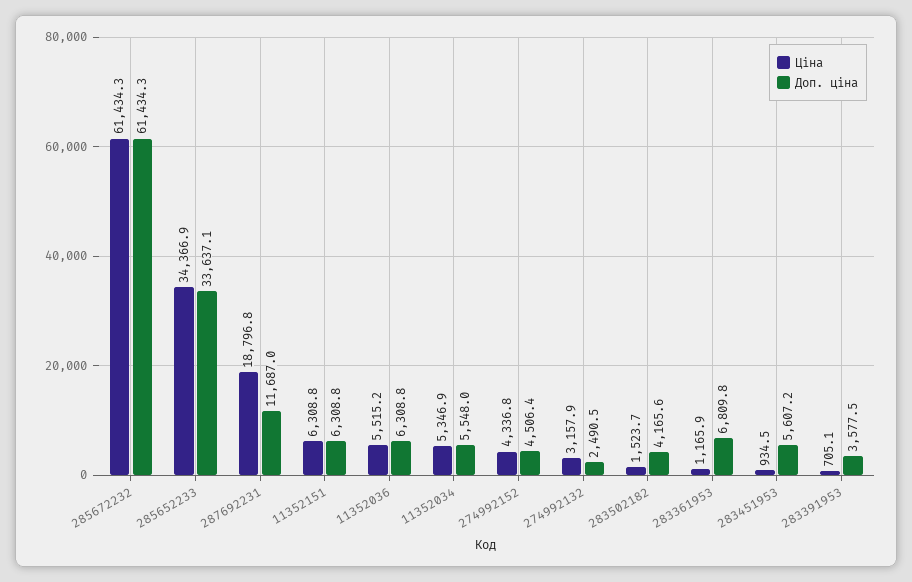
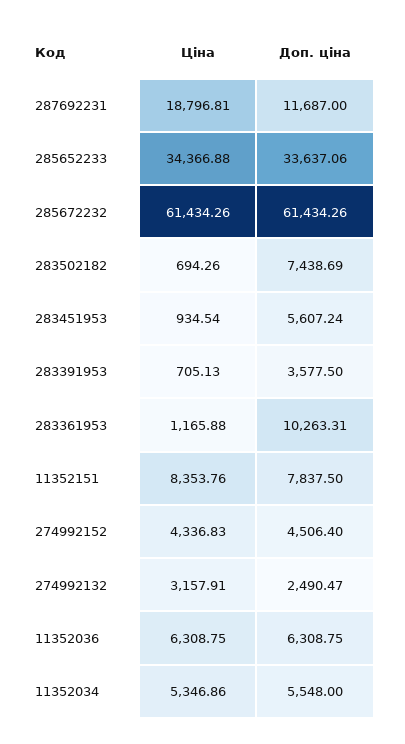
  {
    "Ціна": {
      "285672232": 61434.26,
      "285652233": 34366.88,
      "287692231": 18796.81,
-     "11352151": 6308.8,
+     "11352151": 8353.76,
-     "11352036": 5515.2,
+     "11352036": 6308.75,
      "11352034": 5346.86,
      "274992152": 4336.83,
      "274992132": 3157.91,
-     "283502182": 1523.7,
+     "283502182": 694.26,
      "283361953": 1165.88,
      "283451953": 934.54,
      "283391953": 705.13
    },
    "Доп. ціна": {
      "285672232": 61434.26,
      "285652233": 33637.06,
      "287692231": 11687,
-     "11352151": 6308.8,
+     "11352151": 7837.5,
      "11352036": 6308.75,
      "11352034": 5548,
      "274992152": 4506.4,
      "274992132": 2490.47,
-     "283502182": 4165.6,
+     "283502182": 7438.69,
-     "283361953": 6809.8,
+     "283361953": 10263.31,
      "283451953": 5607.24,
      "283391953": 3577.5
    }
  }

